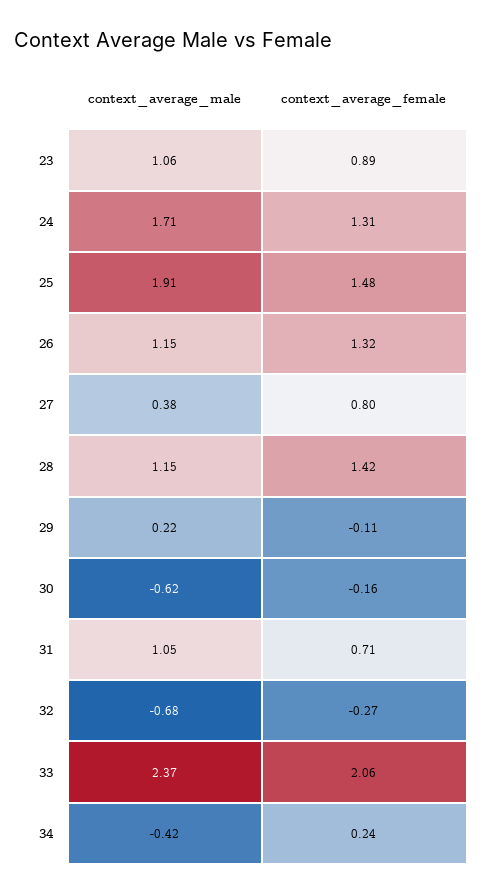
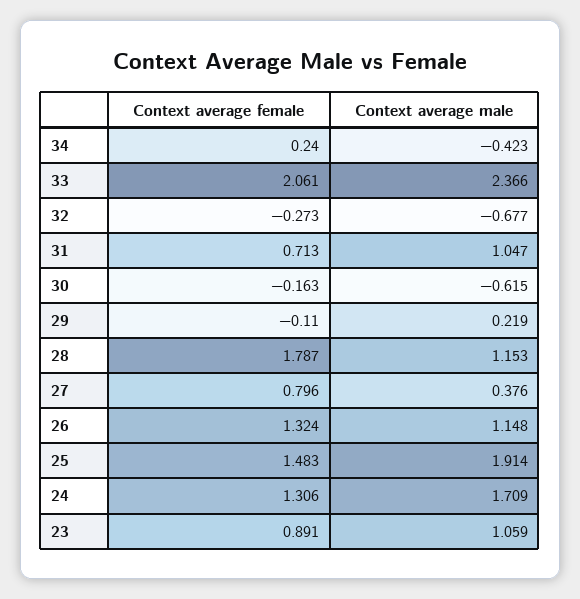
  {
    "context_average_male": {
      "23": 1.059,
      "24": 1.709,
      "25": 1.914,
      "26": 1.148,
      "27": 0.376,
      "28": 1.153,
      "29": 0.219,
      "30": -0.615,
      "31": 1.047,
      "32": -0.677,
      "33": 2.366,
      "34": -0.423
    },
    "context_average_female": {
      "23": 0.891,
      "24": 1.306,
      "25": 1.483,
      "26": 1.324,
      "27": 0.796,
-     "28": 1.42,
+     "28": 1.787,
      "29": -0.11,
      "30": -0.163,
      "31": 0.713,
      "32": -0.273,
      "33": 2.061,
      "34": 0.24
    }
  }

